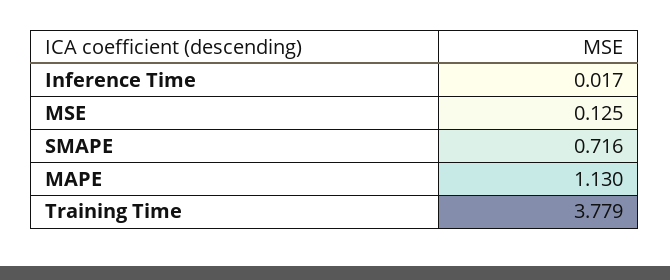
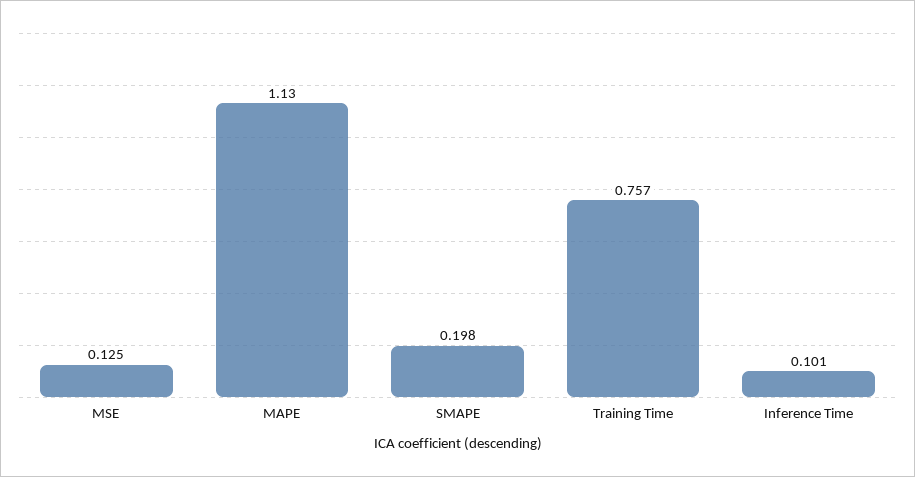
  {
-   "Inference Time": 0.017,
+   "Inference Time": 0.101,
    "MSE": 0.125,
-   "SMAPE": 0.716,
+   "SMAPE": 0.198,
    "MAPE": 1.13,
-   "Training Time": 3.779
+   "Training Time": 0.757
  }

